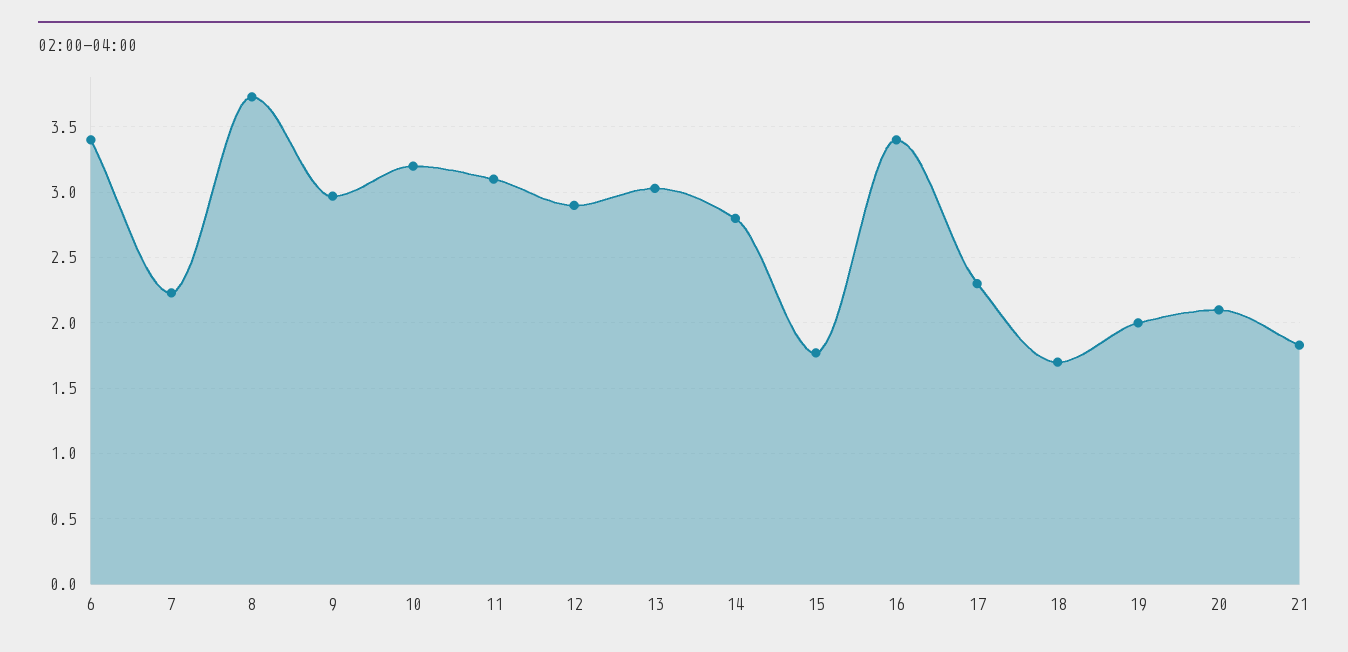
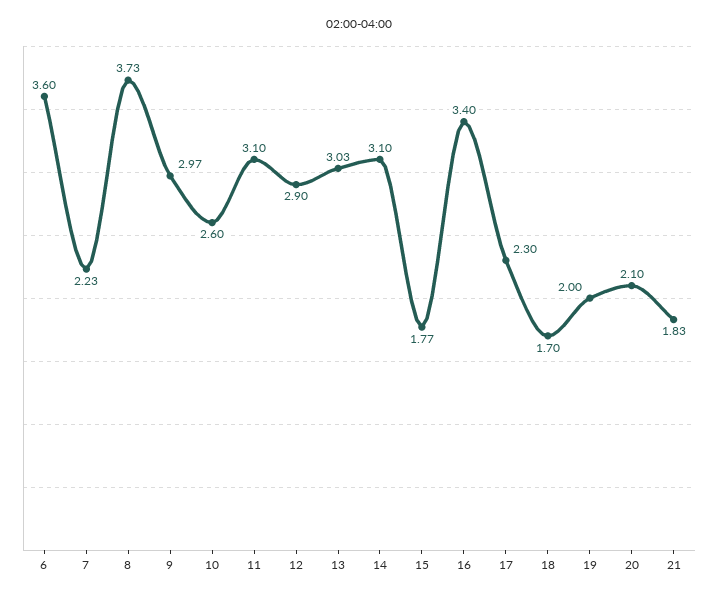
  {
-   "6": 3.4,
+   "6": 3.6,
    "7": 2.23,
    "8": 3.73,
    "9": 2.97,
-   "10": 3.2,
+   "10": 2.6,
    "11": 3.1,
    "12": 2.9,
    "13": 3.03,
-   "14": 2.8,
+   "14": 3.1,
    "15": 1.77,
    "16": 3.4,
    "17": 2.3,
    "18": 1.7,
    "19": 2,
    "20": 2.1,
    "21": 1.83
  }

